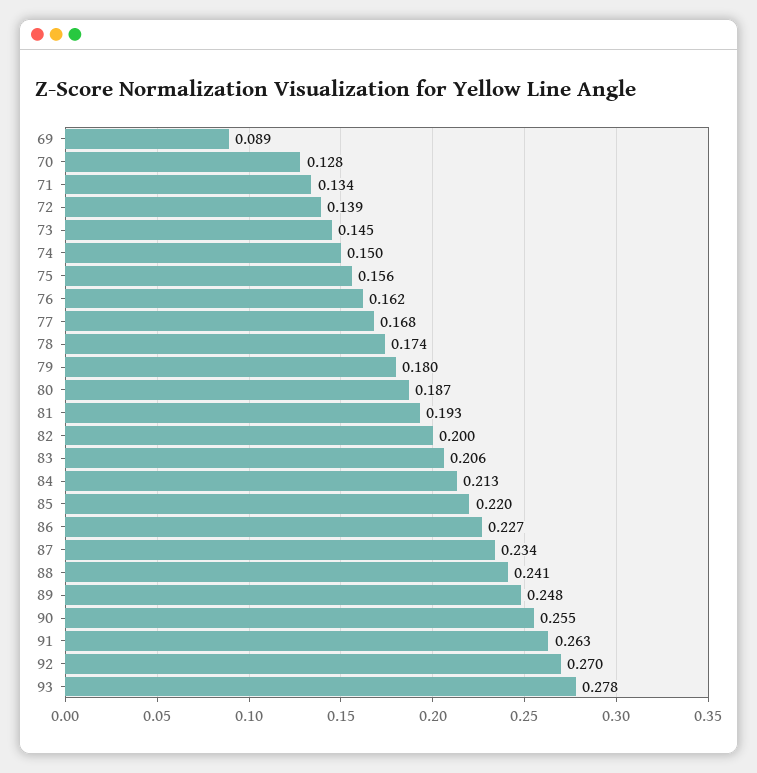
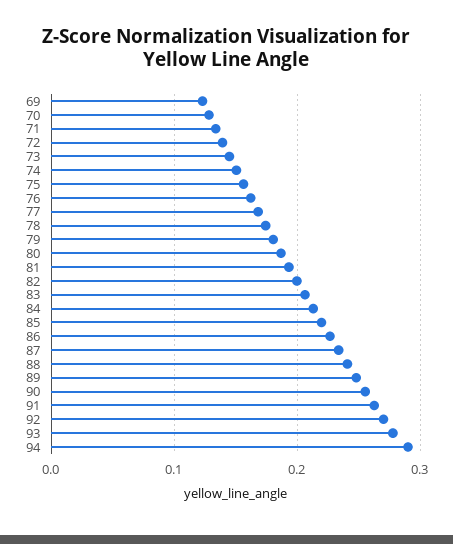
  {
-   "69": 0.089,
+   "69": 0.12,
    "70": 0.128,
    "71": 0.134,
    "72": 0.139,
    "73": 0.145,
    "74": 0.15,
    "75": 0.156,
    "76": 0.162,
    "77": 0.168,
    "78": 0.174,
    "79": 0.18,
    "80": 0.187,
    "81": 0.193,
    "82": 0.2,
    "83": 0.206,
    "84": 0.213,
    "85": 0.22,
    "86": 0.227,
    "87": 0.234,
    "88": 0.241,
    "89": 0.248,
    "90": 0.255,
    "91": 0.263,
    "92": 0.27,
-   "93": 0.278
+   "93": 0.278,
+   "94": 0.29
  }

